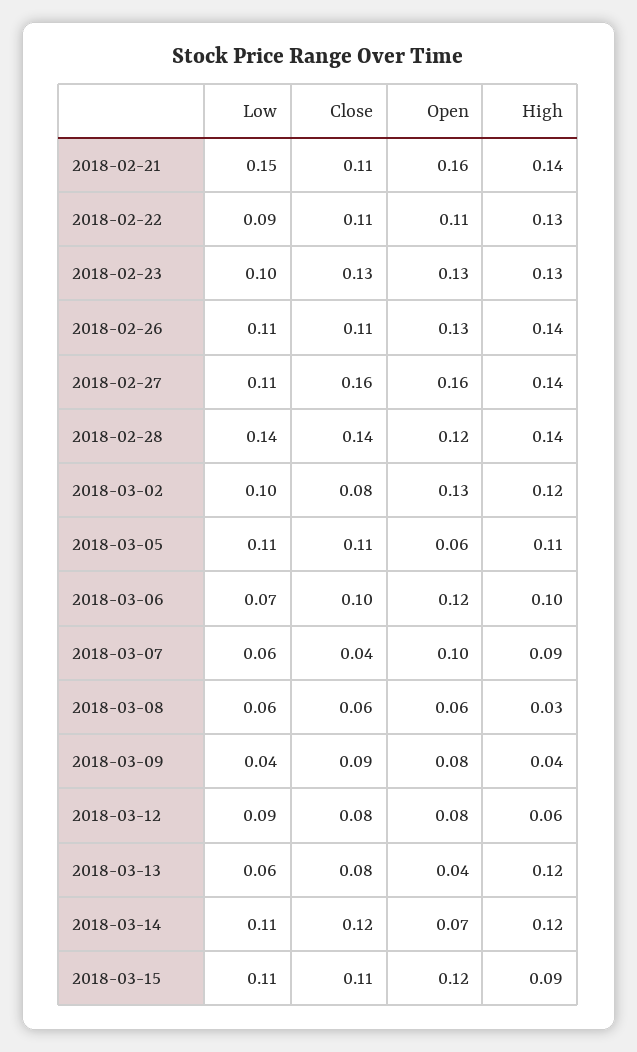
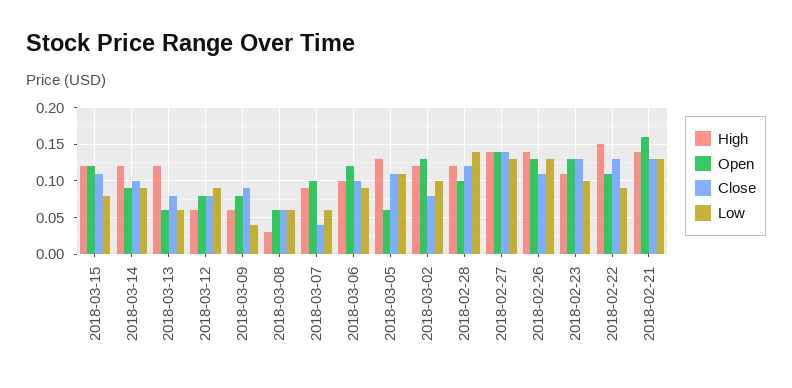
  {
    "Low": {
-     "2018-02-21": 0.15,
+     "2018-02-21": 0.13,
      "2018-02-22": 0.09,
      "2018-02-23": 0.1,
-     "2018-02-26": 0.11,
+     "2018-02-26": 0.13,
-     "2018-02-27": 0.11,
+     "2018-02-27": 0.13,
      "2018-02-28": 0.14,
      "2018-03-02": 0.1,
      "2018-03-05": 0.11,
-     "2018-03-06": 0.07,
+     "2018-03-06": 0.09,
      "2018-03-07": 0.06,
      "2018-03-08": 0.06,
      "2018-03-09": 0.04,
      "2018-03-12": 0.09,
      "2018-03-13": 0.06,
-     "2018-03-14": 0.11,
+     "2018-03-14": 0.09,
-     "2018-03-15": 0.11
+     "2018-03-15": 0.08
    },
    "Close": {
-     "2018-02-21": 0.11,
+     "2018-02-21": 0.13,
-     "2018-02-22": 0.11,
+     "2018-02-22": 0.13,
      "2018-02-23": 0.13,
      "2018-02-26": 0.11,
-     "2018-02-27": 0.16,
+     "2018-02-27": 0.14,
-     "2018-02-28": 0.14,
+     "2018-02-28": 0.12,
      "2018-03-02": 0.08,
      "2018-03-05": 0.11,
      "2018-03-06": 0.1,
      "2018-03-07": 0.04,
      "2018-03-08": 0.06,
      "2018-03-09": 0.09,
      "2018-03-12": 0.08,
      "2018-03-13": 0.08,
-     "2018-03-14": 0.12,
+     "2018-03-14": 0.1,
      "2018-03-15": 0.11
    },
    "Open": {
      "2018-02-21": 0.16,
      "2018-02-22": 0.11,
      "2018-02-23": 0.13,
      "2018-02-26": 0.13,
-     "2018-02-27": 0.16,
+     "2018-02-27": 0.14,
-     "2018-02-28": 0.12,
+     "2018-02-28": 0.1,
      "2018-03-02": 0.13,
      "2018-03-05": 0.06,
      "2018-03-06": 0.12,
      "2018-03-07": 0.1,
      "2018-03-08": 0.06,
      "2018-03-09": 0.08,
      "2018-03-12": 0.08,
-     "2018-03-13": 0.04,
+     "2018-03-13": 0.06,
-     "2018-03-14": 0.07,
+     "2018-03-14": 0.09,
      "2018-03-15": 0.12
    },
    "High": {
      "2018-02-21": 0.14,
-     "2018-02-22": 0.13,
+     "2018-02-22": 0.15,
-     "2018-02-23": 0.13,
+     "2018-02-23": 0.11,
      "2018-02-26": 0.14,
      "2018-02-27": 0.14,
-     "2018-02-28": 0.14,
+     "2018-02-28": 0.12,
      "2018-03-02": 0.12,
-     "2018-03-05": 0.11,
+     "2018-03-05": 0.13,
      "2018-03-06": 0.1,
      "2018-03-07": 0.09,
      "2018-03-08": 0.03,
-     "2018-03-09": 0.04,
+     "2018-03-09": 0.06,
      "2018-03-12": 0.06,
      "2018-03-13": 0.12,
      "2018-03-14": 0.12,
-     "2018-03-15": 0.09
+     "2018-03-15": 0.12
    }
  }

